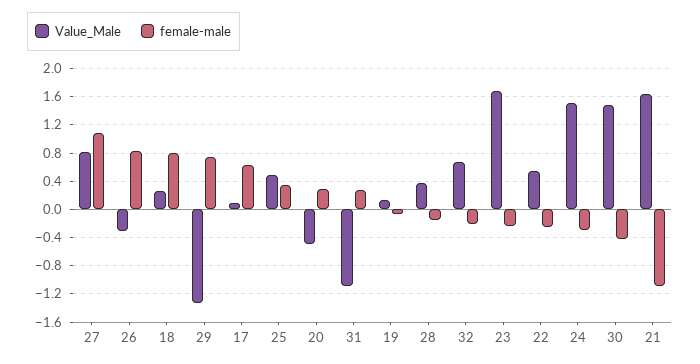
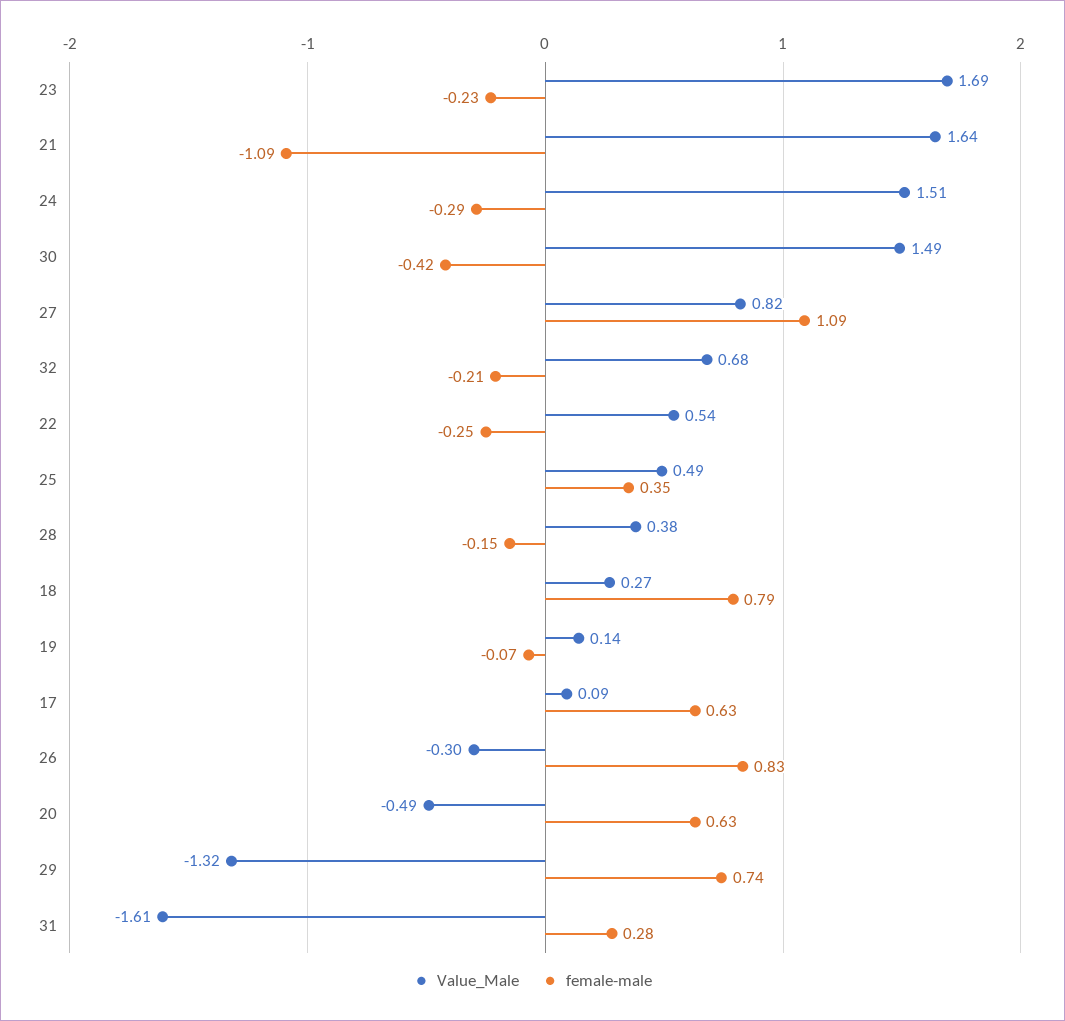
  {
    "Value_Male": {
      "27": 0.82,
      "26": -0.3,
      "18": 0.27,
      "29": -1.32,
      "17": 0.09,
      "25": 0.49,
      "20": -0.49,
-     "31": -1.1,
+     "31": -1.61,
      "19": 0.14,
      "28": 0.38,
      "32": 0.68,
      "23": 1.69,
      "22": 0.54,
      "24": 1.51,
      "30": 1.49,
      "21": 1.64
    },
    "female-male": {
      "27": 1.09,
      "26": 0.83,
      "18": 0.79,
      "29": 0.74,
      "17": 0.63,
      "25": 0.35,
-     "20": 0.3,
+     "20": 0.63,
      "31": 0.28,
      "19": -0.07,
      "28": -0.15,
      "32": -0.21,
      "23": -0.23,
      "22": -0.25,
      "24": -0.29,
      "30": -0.42,
      "21": -1.09
    }
  }

